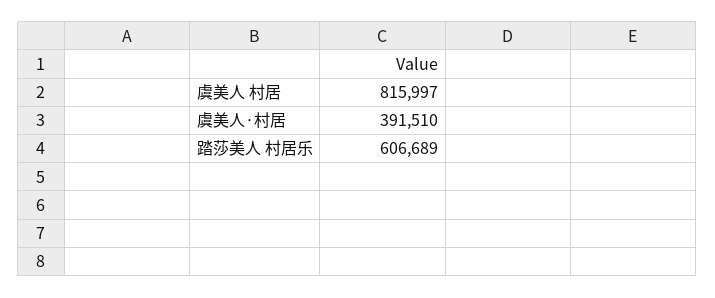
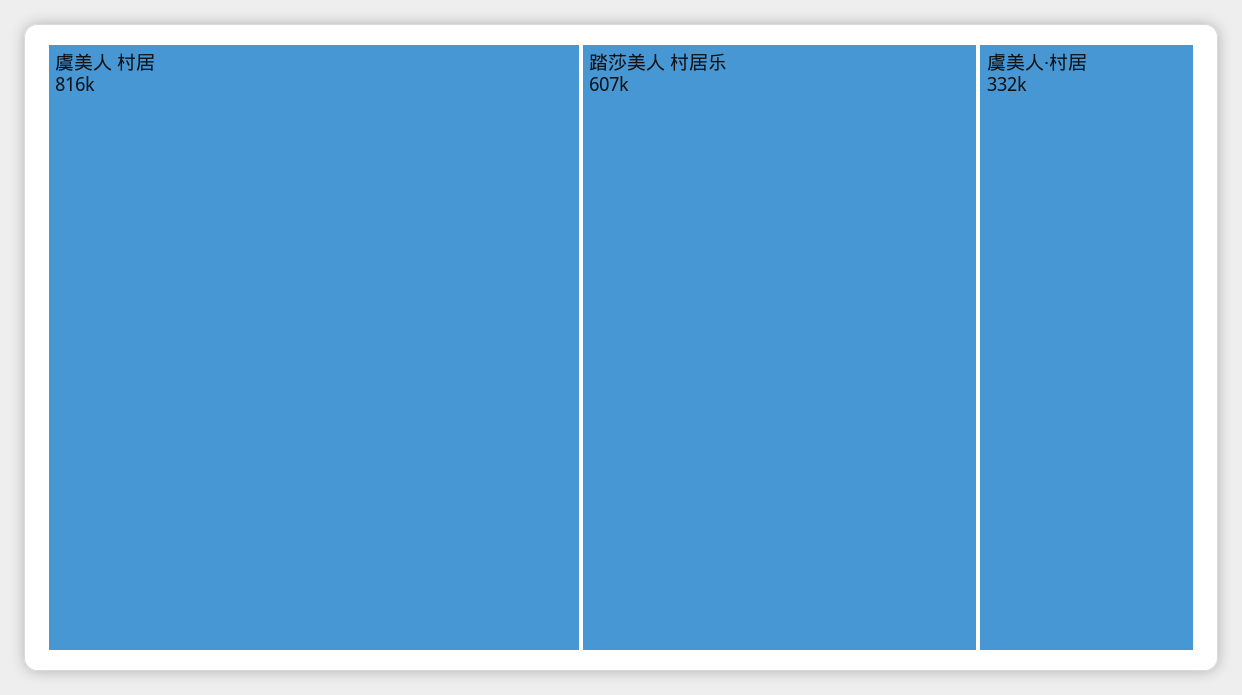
  {
    "虞美人 村居": 815997,
-   "虞美人·村居": 391510,
+   "虞美人·村居": 332000,
    "踏莎美人 村居乐": 606689
  }

